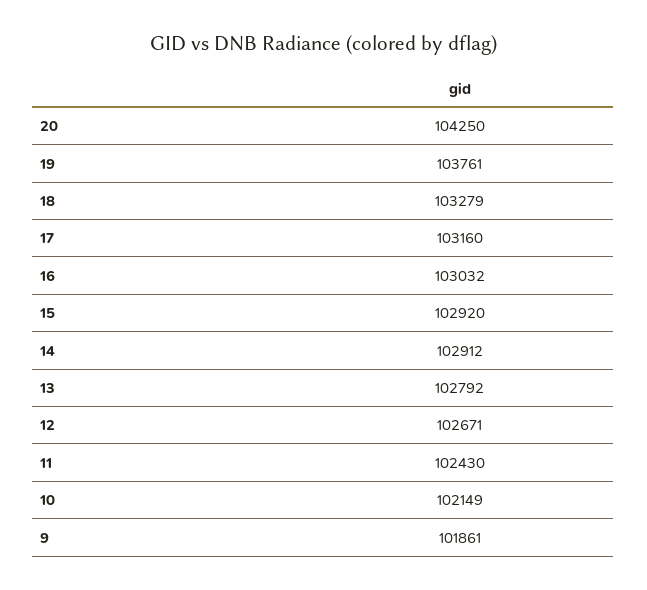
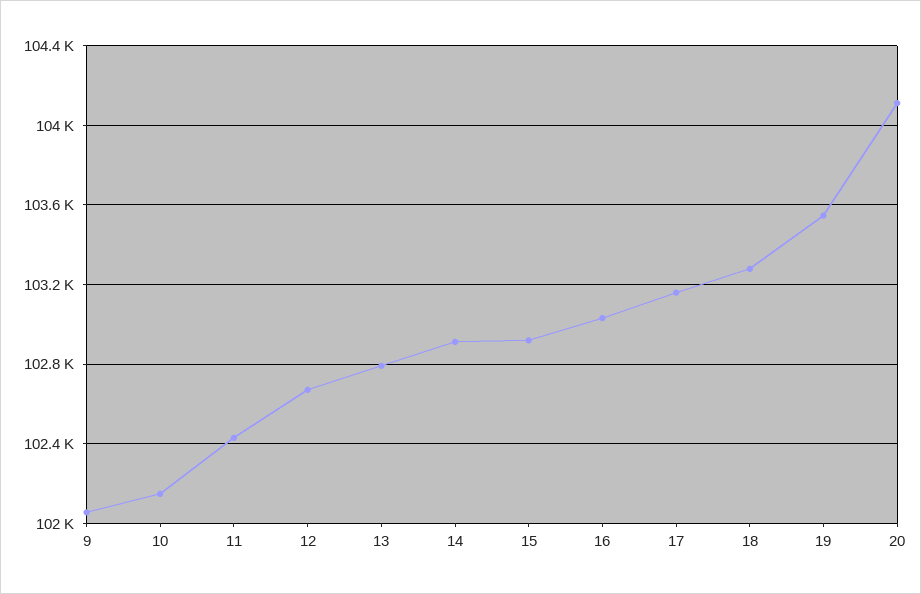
  {
-   "20": 104250,
+   "20": 104100,
-   "19": 103761,
+   "19": 103550,
    "18": 103279,
    "17": 103160,
    "16": 103032,
    "15": 102920,
    "14": 102912,
    "13": 102792,
    "12": 102671,
    "11": 102430,
    "10": 102149,
-   "9": 101861
+   "9": 102050
  }

